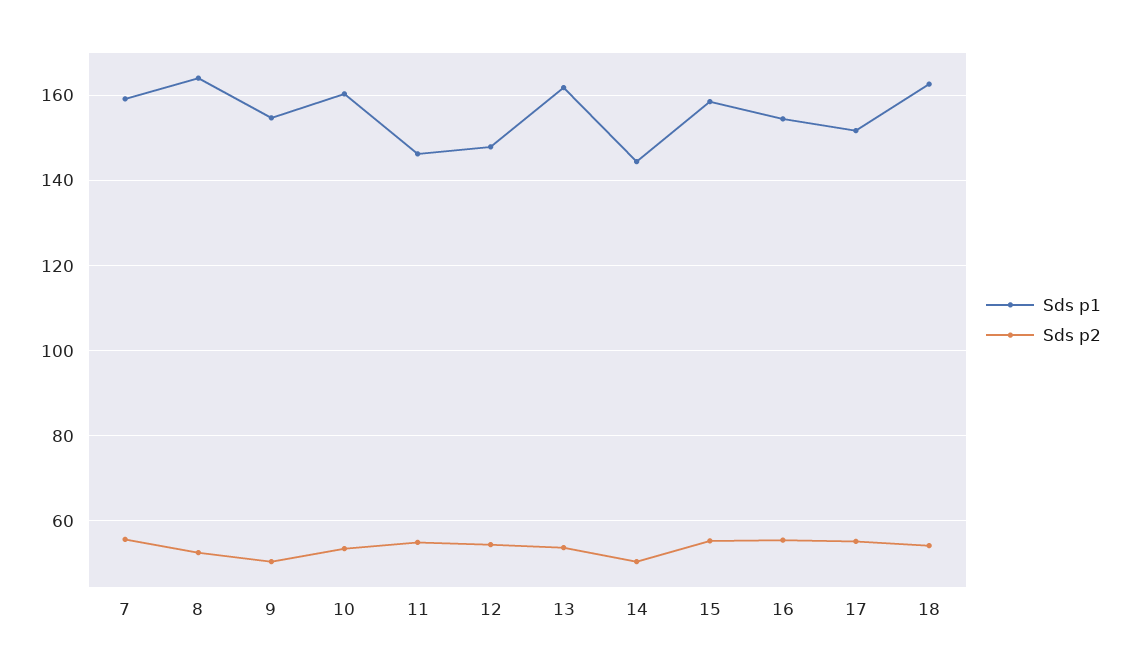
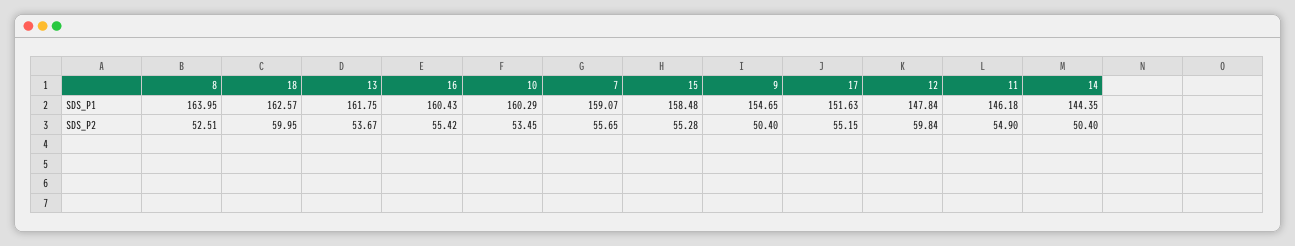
  {
    "Sds p1": {
      "7": 159.07,
      "8": 163.95,
      "9": 154.65,
      "10": 160.29,
      "11": 146.18,
      "12": 147.84,
      "13": 161.75,
      "14": 144.35,
      "15": 158.48,
-     "16": 154,
+     "16": 160.43,
      "17": 151.63,
      "18": 162.57
    },
    "Sds p2": {
      "7": 55.65,
      "8": 52.51,
      "9": 50.4,
      "10": 53.45,
      "11": 54.9,
-     "12": 54,
+     "12": 59.84,
      "13": 53.67,
      "14": 50.4,
      "15": 55.28,
      "16": 55.42,
      "17": 55.15,
-     "18": 54
+     "18": 59.95
    }
  }

